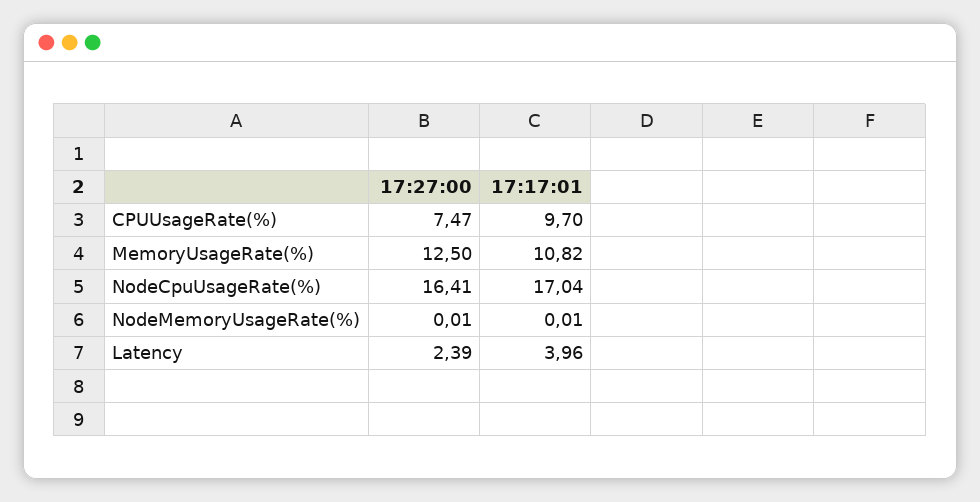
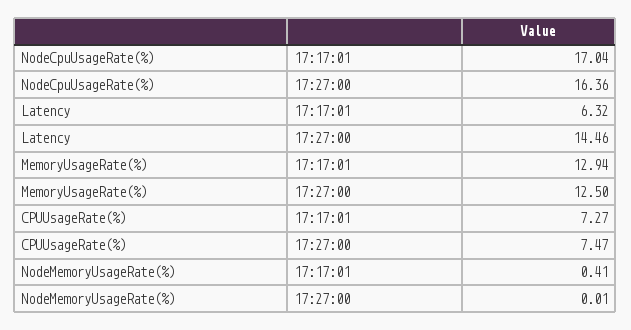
  {
    "17:27:00": {
      "CPUUsageRate(%)": 7.47,
      "MemoryUsageRate(%)": 12.5,
-     "NodeCpuUsageRate(%)": 16.41,
+     "NodeCpuUsageRate(%)": 16.36,
      "NodeMemoryUsageRate(%)": 0.01,
-     "Latency": 2.39
+     "Latency": 14.46
    },
    "17:17:01": {
-     "CPUUsageRate(%)": 9.7,
+     "CPUUsageRate(%)": 7.27,
-     "MemoryUsageRate(%)": 10.82,
+     "MemoryUsageRate(%)": 12.94,
      "NodeCpuUsageRate(%)": 17.04,
-     "NodeMemoryUsageRate(%)": 0.01,
+     "NodeMemoryUsageRate(%)": 0.41,
-     "Latency": 3.96
+     "Latency": 6.32
    }
  }

